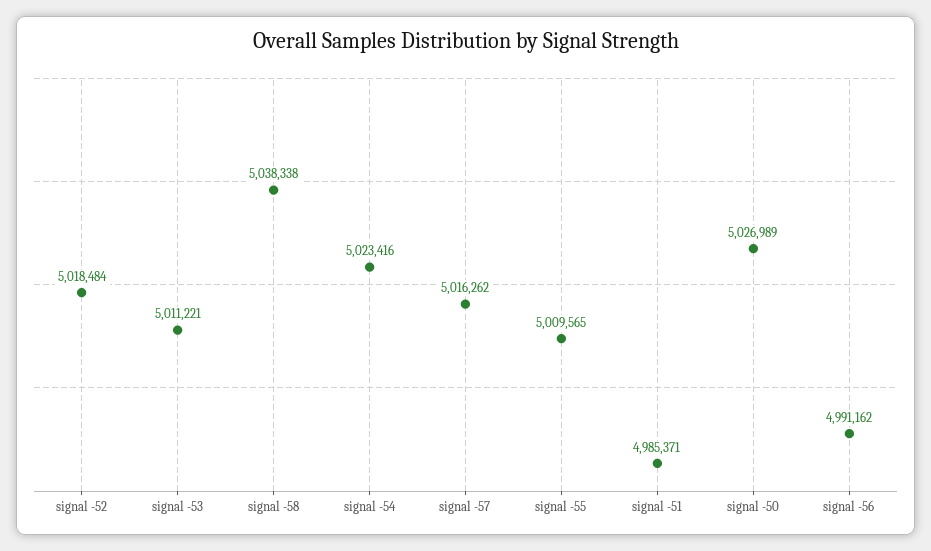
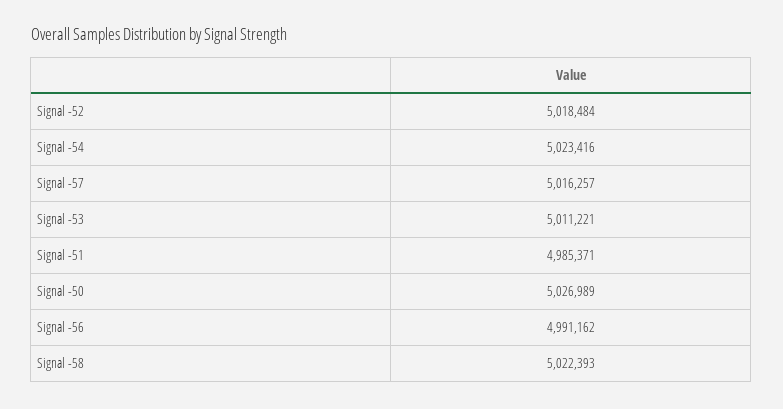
  {
    "signal -52": 5018484,
    "signal -53": 5011221,
-   "signal -58": 5038338,
+   "signal -58": 5022393,
    "signal -54": 5023416,
-   "signal -57": 5016262,
+   "signal -57": 5016257,
-   "signal -55": 5009565,
    "signal -51": 4985371,
    "signal -50": 5026989,
    "signal -56": 4991162
  }

